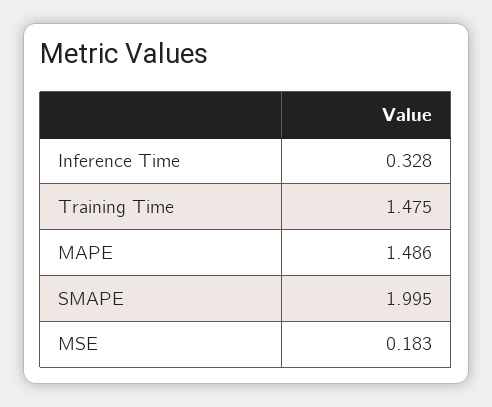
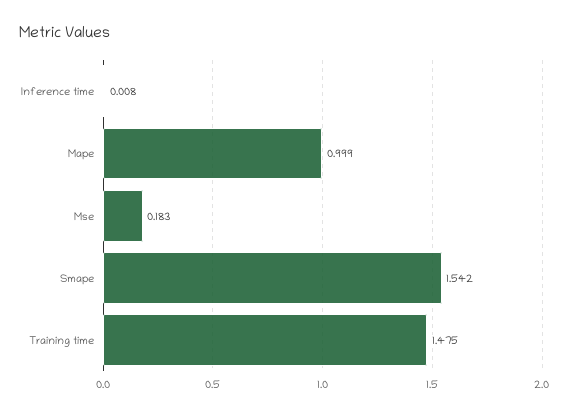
  {
-   "Inference Time": 0.328,
+   "Inference Time": 0.008,
    "Training Time": 1.475,
-   "MAPE": 1.486,
+   "MAPE": 0.999,
-   "SMAPE": 1.995,
+   "SMAPE": 1.542,
    "MSE": 0.183
  }

